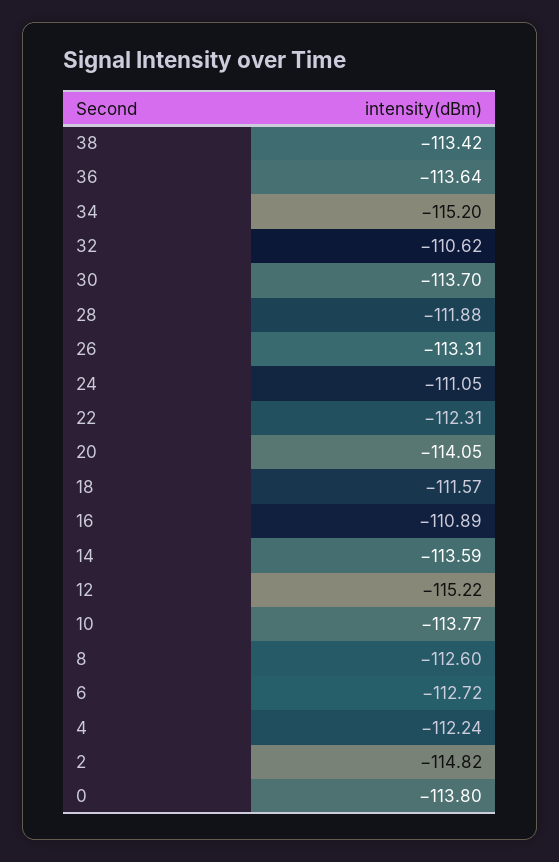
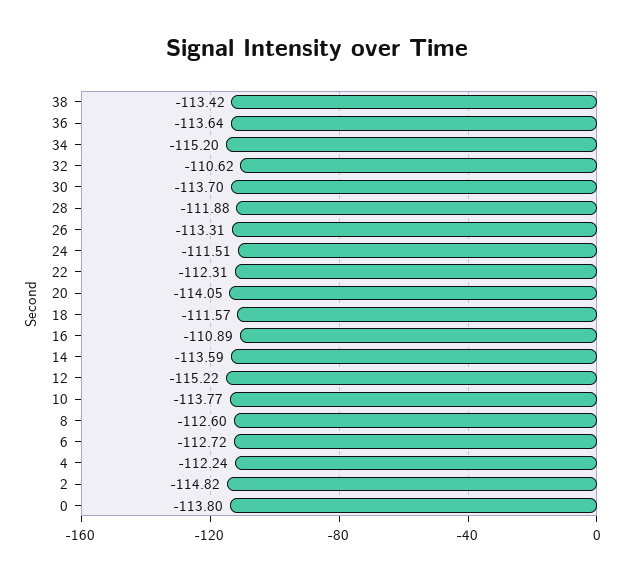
  {
    "38": -113.42,
    "36": -113.64,
    "34": -115.2,
    "32": -110.62,
    "30": -113.7,
    "28": -111.88,
    "26": -113.31,
-   "24": -111.05,
+   "24": -111.51,
    "22": -112.31,
    "20": -114.05,
    "18": -111.57,
    "16": -110.89,
    "14": -113.59,
    "12": -115.22,
    "10": -113.77,
    "8": -112.6,
    "6": -112.72,
    "4": -112.24,
    "2": -114.82,
    "0": -113.8
  }

